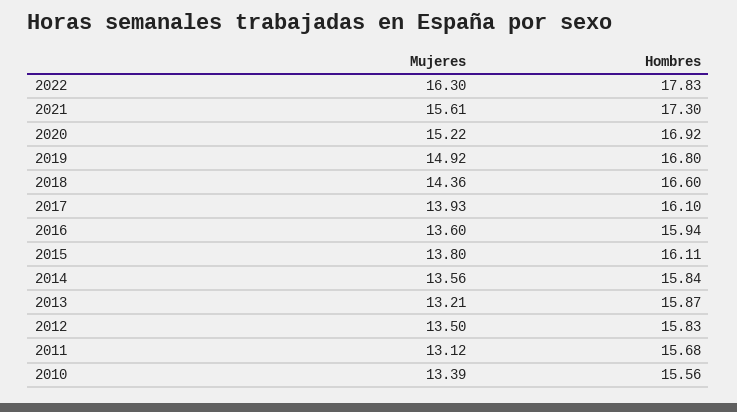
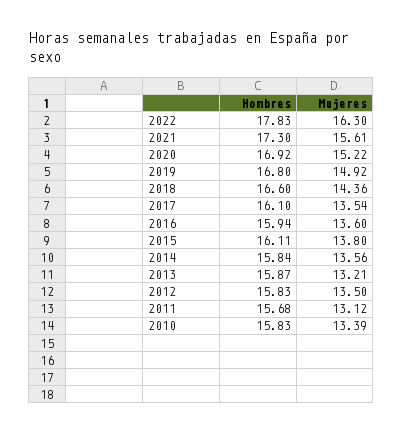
  {
    "Mujeres": {
      "2022": 16.3,
      "2021": 15.61,
      "2020": 15.22,
      "2019": 14.92,
      "2018": 14.36,
-     "2017": 13.93,
+     "2017": 13.54,
      "2016": 13.6,
      "2015": 13.8,
      "2014": 13.56,
      "2013": 13.21,
      "2012": 13.5,
      "2011": 13.12,
      "2010": 13.39
    },
    "Hombres": {
      "2022": 17.83,
      "2021": 17.3,
      "2020": 16.92,
      "2019": 16.8,
      "2018": 16.6,
      "2017": 16.1,
      "2016": 15.94,
      "2015": 16.11,
      "2014": 15.84,
      "2013": 15.87,
      "2012": 15.83,
      "2011": 15.68,
-     "2010": 15.56
+     "2010": 15.83
    }
  }

